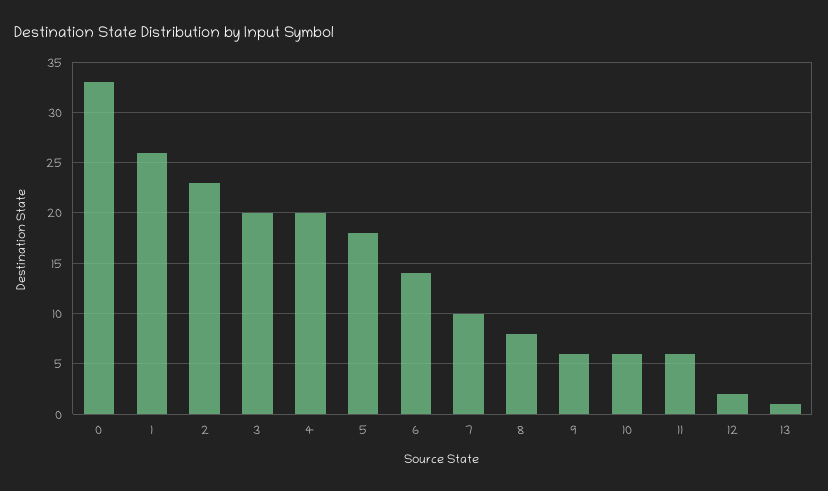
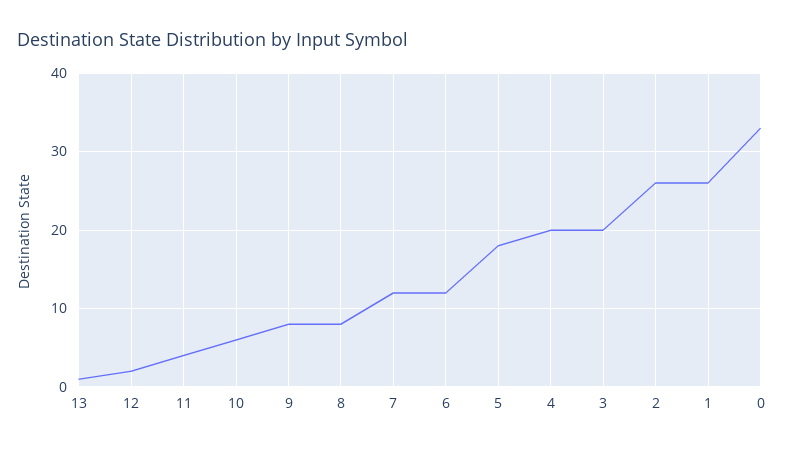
  {
    "0": 33,
    "1": 26,
-   "2": 23,
+   "2": 26,
    "3": 20,
    "4": 20,
    "5": 18,
-   "6": 14,
+   "6": 12,
-   "7": 10,
+   "7": 12,
    "8": 8,
-   "9": 6,
+   "9": 8,
    "10": 6,
-   "11": 6,
+   "11": 4,
    "12": 2,
    "13": 1
  }

